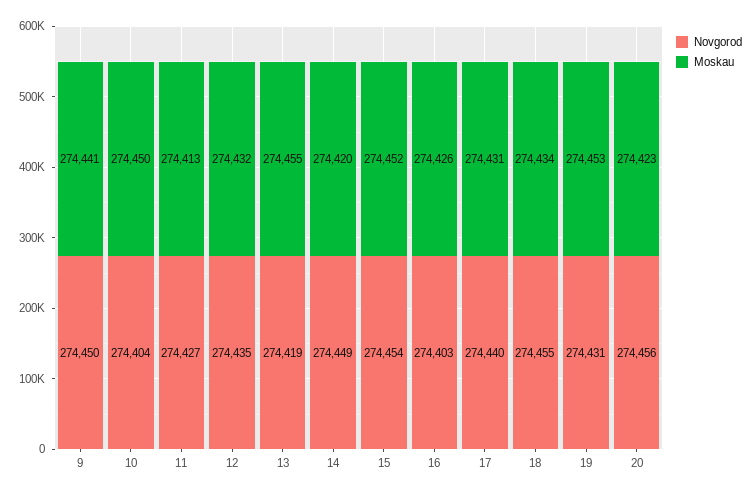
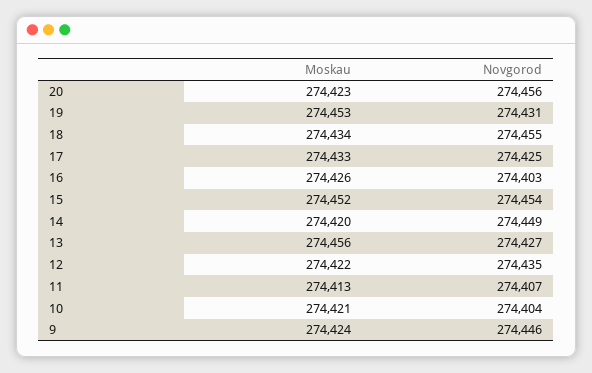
  {
    "Novgorod": {
-     "9": 274450,
+     "9": 274446,
      "10": 274404,
-     "11": 274427,
+     "11": 274407,
      "12": 274435,
-     "13": 274419,
+     "13": 274427,
      "14": 274449,
      "15": 274454,
      "16": 274403,
-     "17": 274440,
+     "17": 274425,
      "18": 274455,
      "19": 274431,
      "20": 274456
    },
    "Moskau": {
-     "9": 274441,
+     "9": 274424,
-     "10": 274450,
+     "10": 274421,
      "11": 274413,
-     "12": 274432,
+     "12": 274422,
-     "13": 274455,
+     "13": 274456,
      "14": 274420,
      "15": 274452,
      "16": 274426,
-     "17": 274431,
+     "17": 274433,
      "18": 274434,
      "19": 274453,
      "20": 274423
    }
  }

